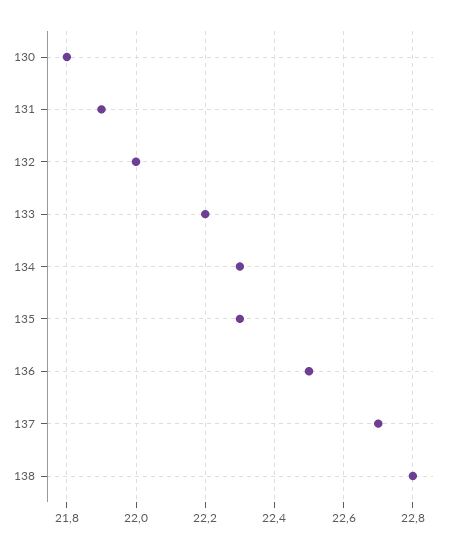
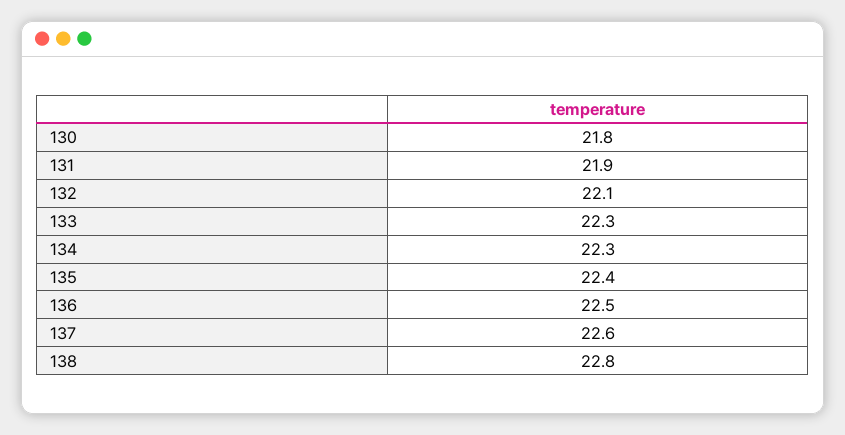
  {
    "130": 21.8,
    "131": 21.9,
-   "132": 22,
+   "132": 22.1,
-   "133": 22.2,
+   "133": 22.3,
    "134": 22.3,
-   "135": 22.3,
+   "135": 22.4,
    "136": 22.5,
-   "137": 22.7,
+   "137": 22.6,
    "138": 22.8
  }

